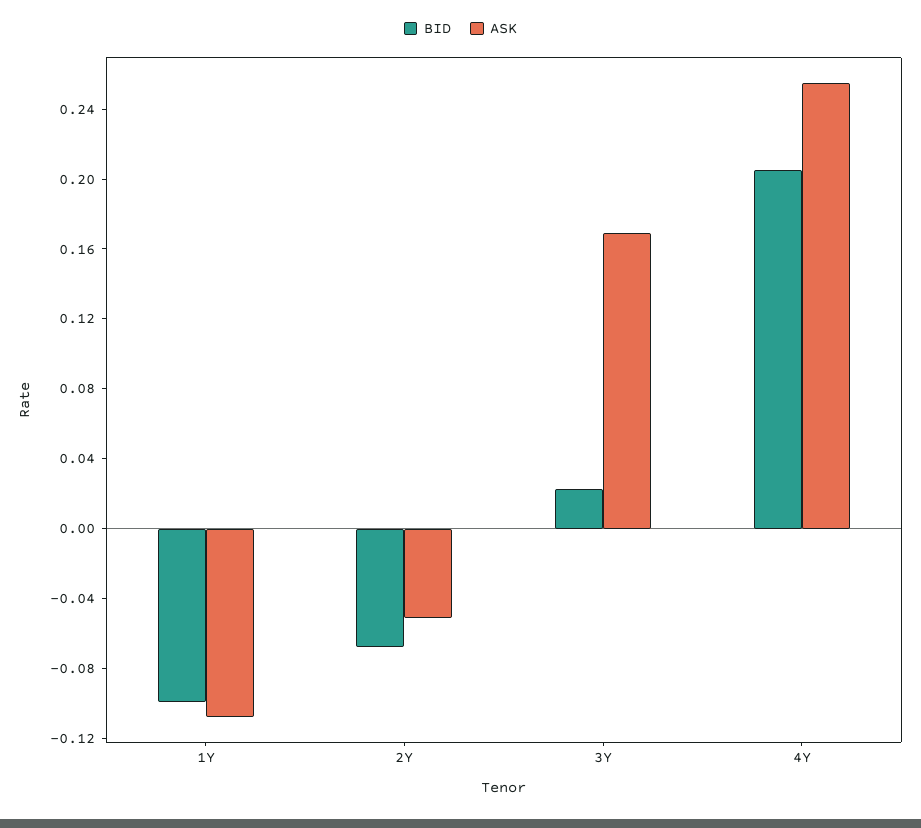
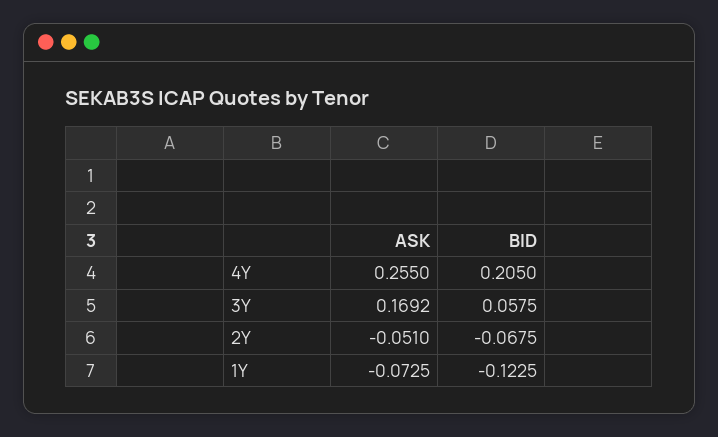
  {
    "BID": {
-     "1Y": -0.1,
+     "1Y": -0.1225,
      "2Y": -0.0675,
-     "3Y": 0.02,
+     "3Y": 0.0575,
      "4Y": 0.205
    },
    "ASK": {
-     "1Y": -0.11,
+     "1Y": -0.0725,
      "2Y": -0.051,
      "3Y": 0.1692,
      "4Y": 0.255
    }
  }

